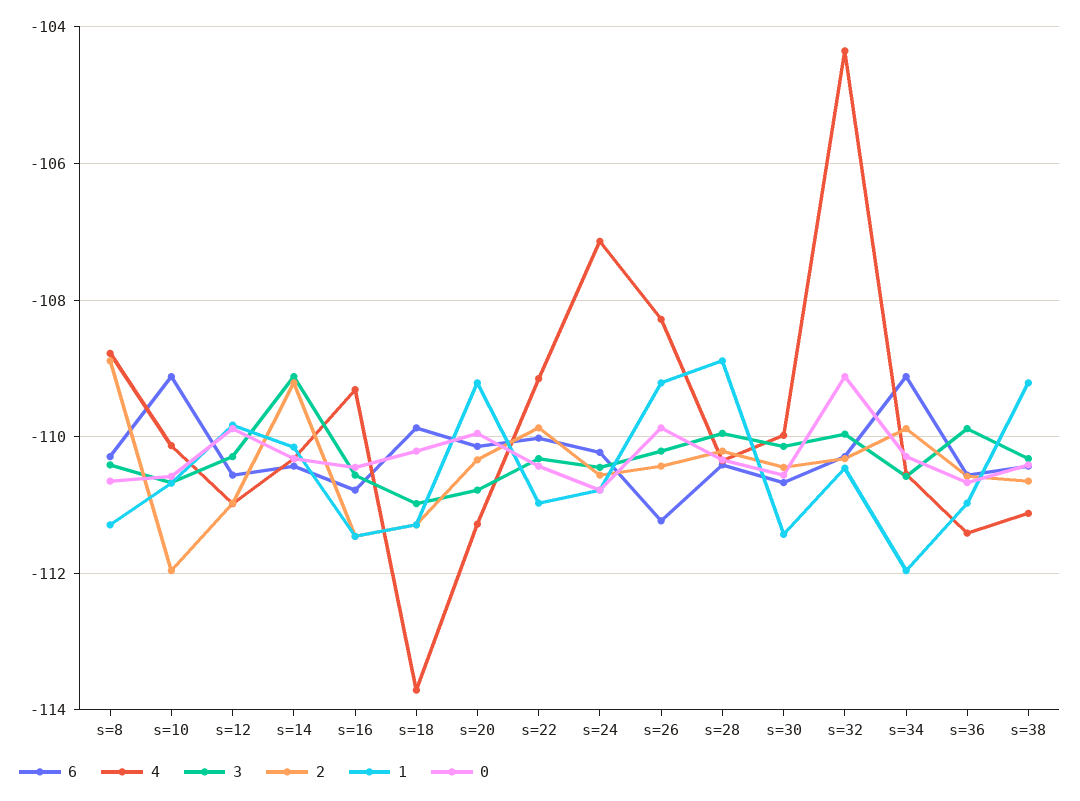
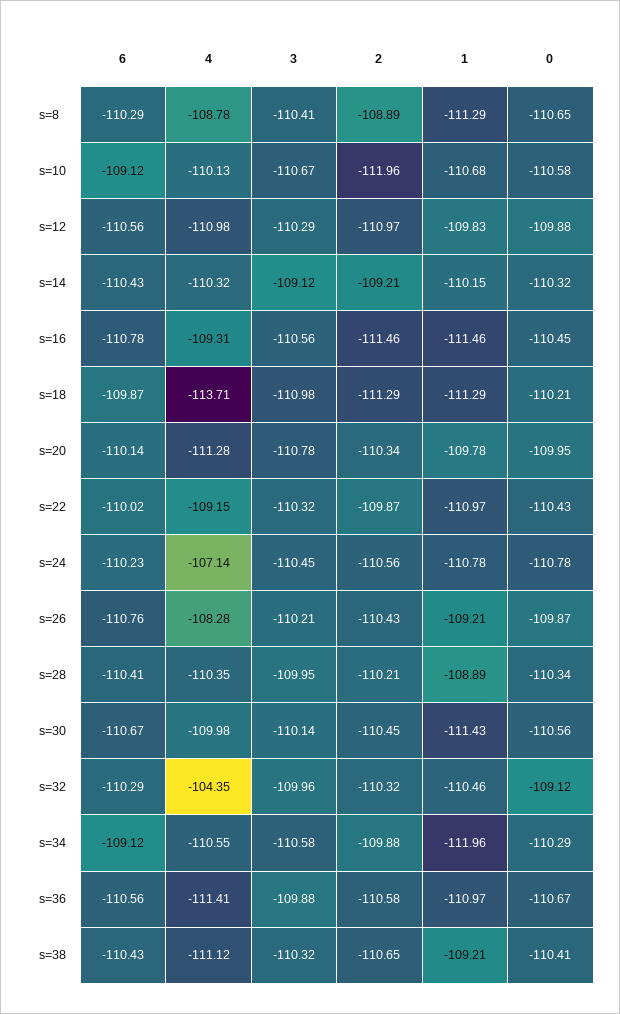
  {
    "6": {
      "s=8": -110.29,
      "s=10": -109.12,
      "s=12": -110.56,
      "s=14": -110.43,
      "s=16": -110.78,
      "s=18": -109.87,
      "s=20": -110.14,
      "s=22": -110.02,
      "s=24": -110.23,
-     "s=26": -111.2,
+     "s=26": -110.76,
      "s=28": -110.41,
      "s=30": -110.67,
      "s=32": -110.29,
      "s=34": -109.12,
      "s=36": -110.56,
      "s=38": -110.43
    },
    "4": {
      "s=8": -108.78,
      "s=10": -110.13,
      "s=12": -110.98,
      "s=14": -110.32,
      "s=16": -109.31,
      "s=18": -113.71,
      "s=20": -111.28,
      "s=22": -109.15,
      "s=24": -107.14,
      "s=26": -108.28,
      "s=28": -110.35,
      "s=30": -109.98,
      "s=32": -104.35,
      "s=34": -110.55,
      "s=36": -111.41,
      "s=38": -111.12
    },
    "3": {
      "s=8": -110.41,
      "s=10": -110.67,
      "s=12": -110.29,
      "s=14": -109.12,
      "s=16": -110.56,
      "s=18": -110.98,
      "s=20": -110.78,
      "s=22": -110.32,
      "s=24": -110.45,
      "s=26": -110.21,
      "s=28": -109.95,
      "s=30": -110.14,
      "s=32": -109.96,
      "s=34": -110.58,
      "s=36": -109.88,
      "s=38": -110.32
    },
    "2": {
      "s=8": -108.89,
      "s=10": -111.96,
      "s=12": -110.97,
      "s=14": -109.21,
      "s=16": -111.46,
      "s=18": -111.29,
      "s=20": -110.34,
      "s=22": -109.87,
      "s=24": -110.56,
      "s=26": -110.43,
      "s=28": -110.21,
      "s=30": -110.45,
      "s=32": -110.32,
      "s=34": -109.88,
      "s=36": -110.58,
      "s=38": -110.65
    },
    "1": {
      "s=8": -111.29,
      "s=10": -110.68,
      "s=12": -109.83,
      "s=14": -110.15,
      "s=16": -111.46,
      "s=18": -111.29,
-     "s=20": -109.2,
+     "s=20": -109.78,
      "s=22": -110.97,
      "s=24": -110.78,
      "s=26": -109.21,
      "s=28": -108.89,
      "s=30": -111.43,
      "s=32": -110.46,
      "s=34": -111.96,
      "s=36": -110.97,
      "s=38": -109.21
    },
    "0": {
      "s=8": -110.65,
      "s=10": -110.58,
      "s=12": -109.88,
      "s=14": -110.32,
      "s=16": -110.45,
      "s=18": -110.21,
      "s=20": -109.95,
      "s=22": -110.43,
      "s=24": -110.78,
      "s=26": -109.87,
      "s=28": -110.34,
      "s=30": -110.56,
      "s=32": -109.12,
      "s=34": -110.29,
      "s=36": -110.67,
      "s=38": -110.41
    }
  }

